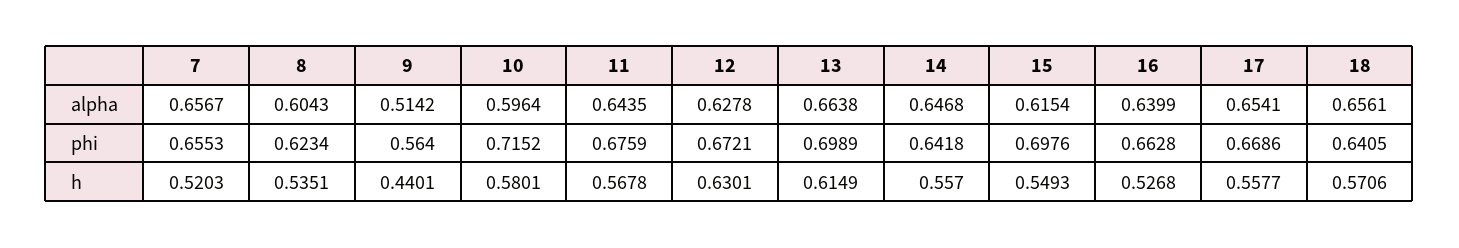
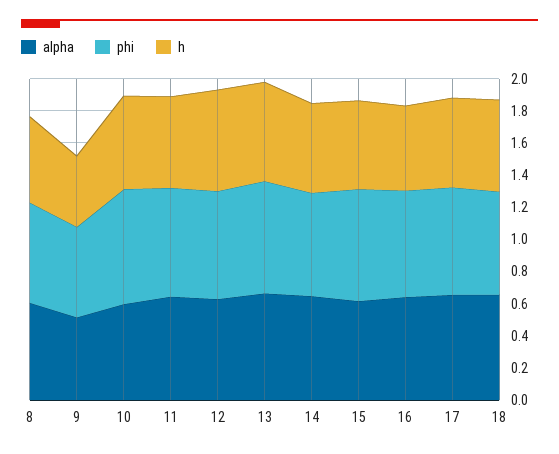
  {
    "alpha": {
-     "7": 0.6567,
      "8": 0.6043,
      "9": 0.5142,
      "10": 0.5964,
      "11": 0.6435,
      "12": 0.6278,
      "13": 0.6638,
      "14": 0.6468,
      "15": 0.6154,
      "16": 0.6399,
      "17": 0.6541,
      "18": 0.6561
    },
    "phi": {
-     "7": 0.6553,
      "8": 0.6234,
      "9": 0.564,
      "10": 0.7152,
      "11": 0.6759,
      "12": 0.6721,
      "13": 0.6989,
      "14": 0.6418,
      "15": 0.6976,
      "16": 0.6628,
      "17": 0.6686,
      "18": 0.6405
    },
    "h": {
-     "7": 0.5203,
      "8": 0.5351,
      "9": 0.4401,
      "10": 0.5801,
      "11": 0.5678,
      "12": 0.6301,
      "13": 0.6149,
      "14": 0.557,
      "15": 0.5493,
      "16": 0.5268,
      "17": 0.5577,
      "18": 0.5706
    }
  }

